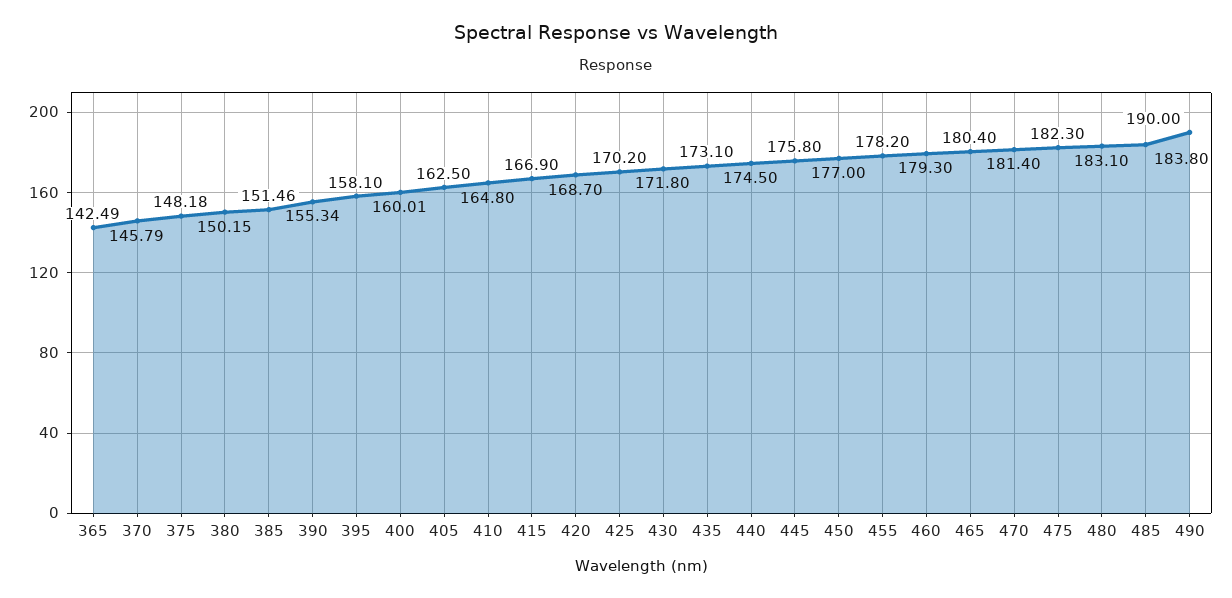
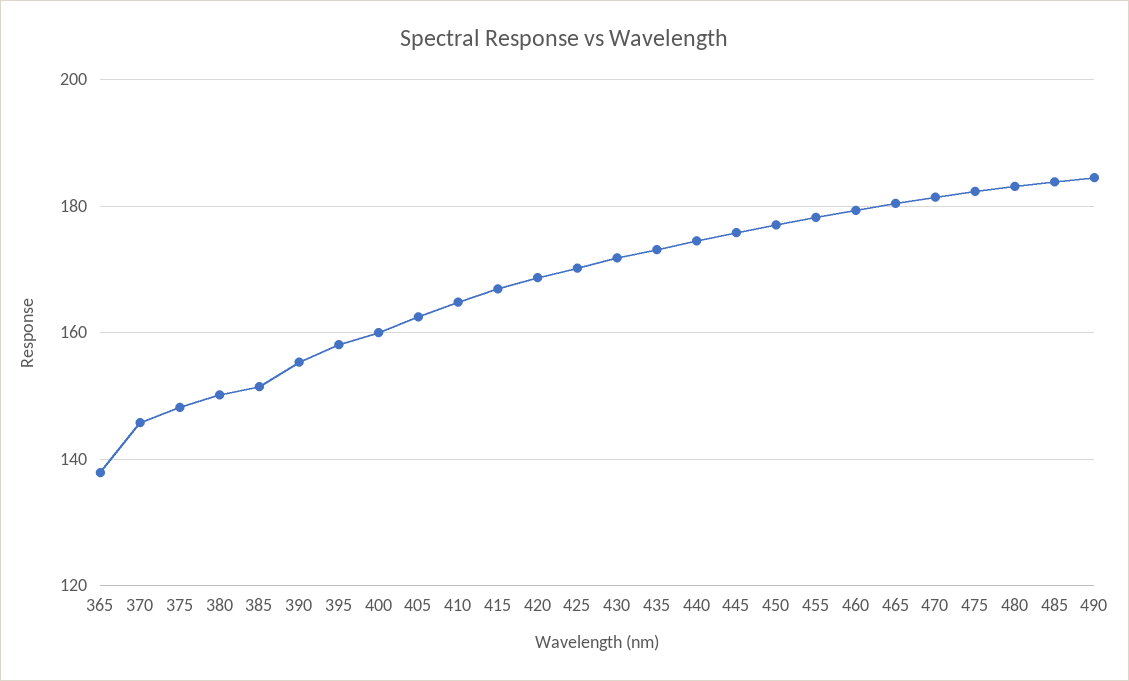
  {
-   "365": 142.49,
+   "365": 138,
    "370": 145.79,
    "375": 148.18,
    "380": 150.15,
    "385": 151.46,
    "390": 155.34,
    "395": 158.1,
    "400": 160.01,
    "405": 162.5,
    "410": 164.8,
    "415": 166.9,
    "420": 168.7,
    "425": 170.2,
    "430": 171.8,
    "435": 173.1,
    "440": 174.5,
    "445": 175.8,
    "450": 177,
    "455": 178.2,
    "460": 179.3,
    "465": 180.4,
    "470": 181.4,
    "475": 182.3,
    "480": 183.1,
    "485": 183.8,
-   "490": 190
+   "490": 184
  }

